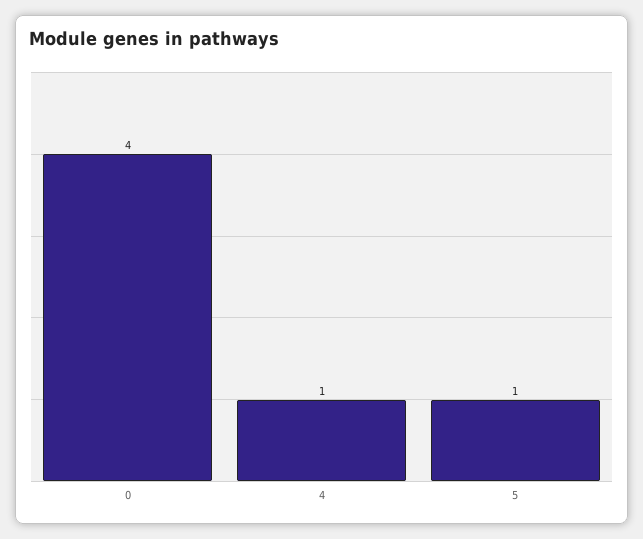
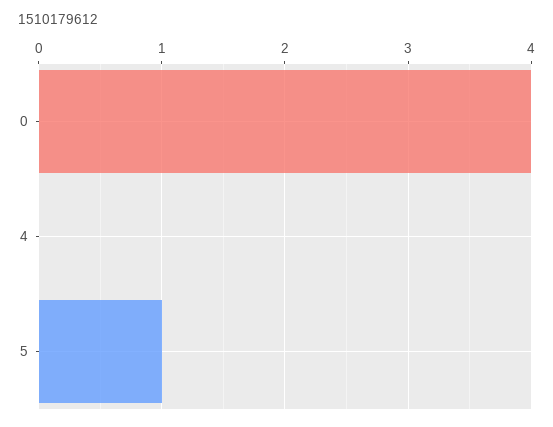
  {
    "0": 4,
-   "4": 1,
+   "4": 0,
    "5": 1
  }

